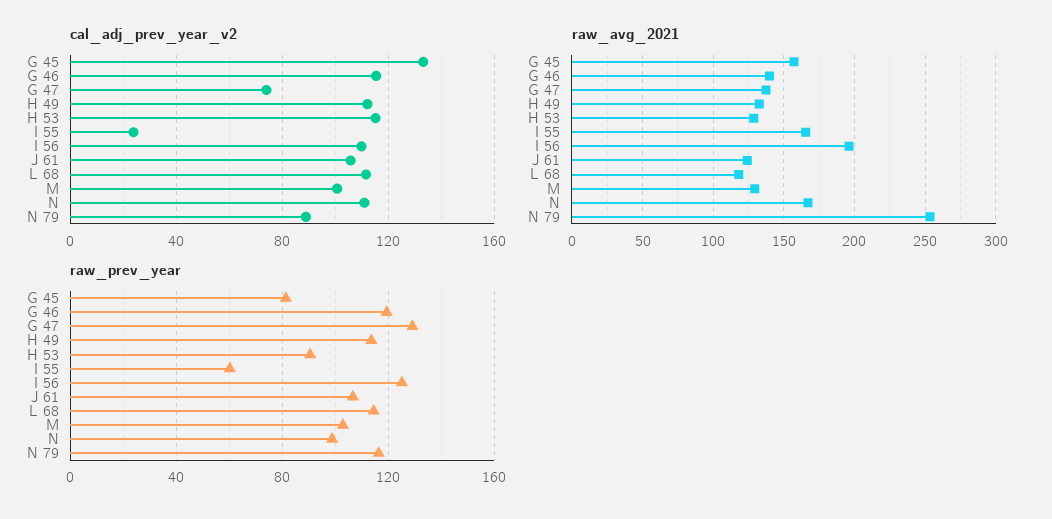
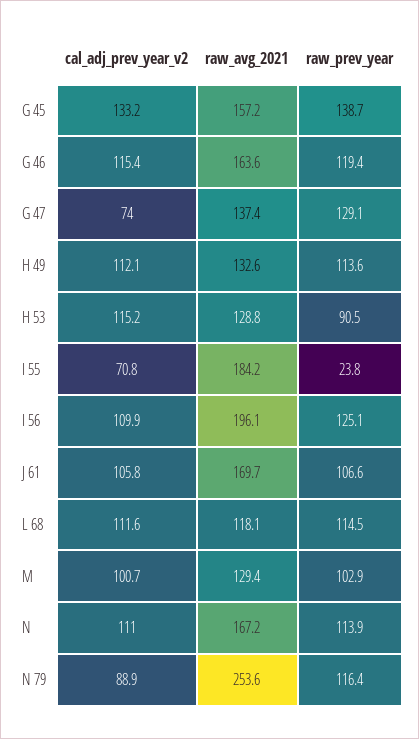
  {
    "cal_adj_prev_year_v2": {
      "G 45": 133.2,
      "G 46": 115.4,
      "G 47": 74,
      "H 49": 112.1,
      "H 53": 115.2,
-     "I 55": 25,
+     "I 55": 70.8,
      "I 56": 109.9,
      "J 61": 105.8,
      "L 68": 111.6,
      "M": 100.7,
      "N": 111,
      "N 79": 88.9
    },
    "raw_avg_2021": {
      "G 45": 157.2,
-     "G 46": 140,
+     "G 46": 163.6,
      "G 47": 137.4,
      "H 49": 132.6,
      "H 53": 128.8,
-     "I 55": 165,
+     "I 55": 184.2,
      "I 56": 196.1,
-     "J 61": 125,
+     "J 61": 169.7,
      "L 68": 118.1,
      "M": 129.4,
      "N": 167.2,
      "N 79": 253.6
    },
    "raw_prev_year": {
-     "G 45": 80,
+     "G 45": 138.7,
      "G 46": 119.4,
      "G 47": 129.1,
      "H 49": 113.6,
      "H 53": 90.5,
-     "I 55": 60,
+     "I 55": 23.8,
      "I 56": 125.1,
      "J 61": 106.6,
      "L 68": 114.5,
      "M": 102.9,
-     "N": 100,
+     "N": 113.9,
      "N 79": 116.4
    }
  }

